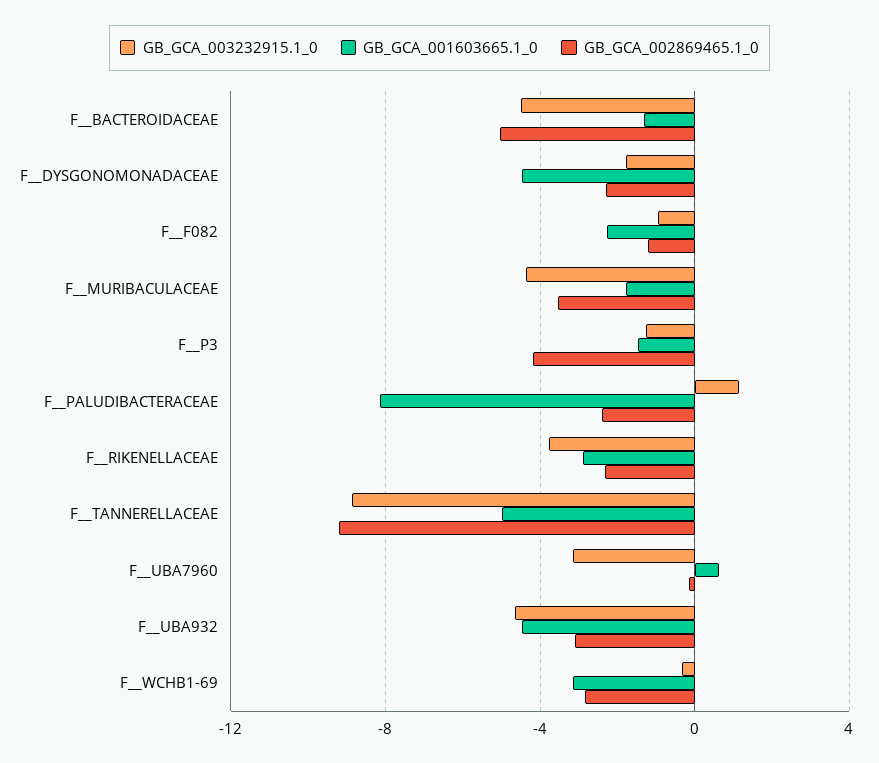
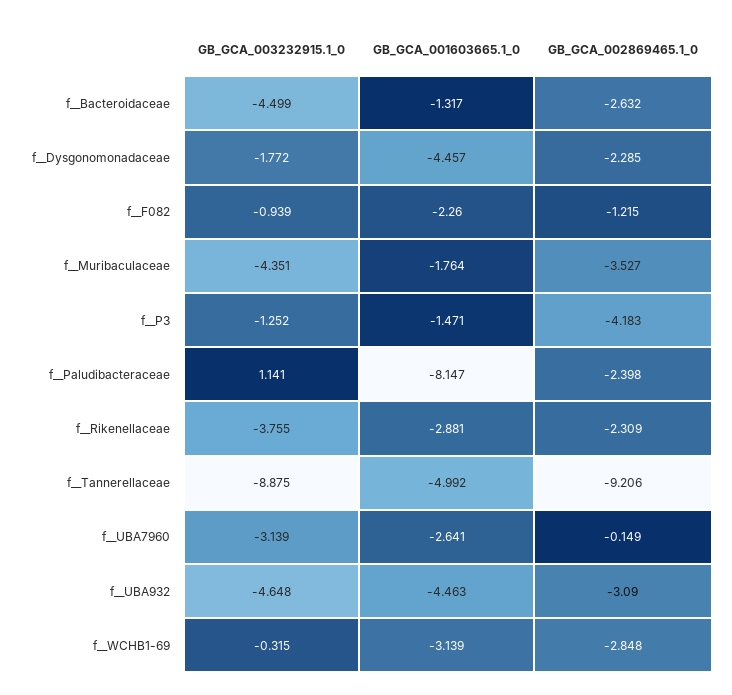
  {
    "GB_GCA_003232915.1_0": {
      "F__BACTEROIDACEAE": -4.499,
      "F__DYSGONOMONADACEAE": -1.772,
      "F__F082": -0.939,
      "F__MURIBACULACEAE": -4.351,
      "F__P3": -1.252,
      "F__PALUDIBACTERACEAE": 1.141,
      "F__RIKENELLACEAE": -3.755,
      "F__TANNERELLACEAE": -8.875,
      "F__UBA7960": -3.139,
      "F__UBA932": -4.648,
      "F__WCHB1-69": -0.315
    },
    "GB_GCA_001603665.1_0": {
      "F__BACTEROIDACEAE": -1.317,
      "F__DYSGONOMONADACEAE": -4.457,
      "F__F082": -2.26,
      "F__MURIBACULACEAE": -1.764,
      "F__P3": -1.471,
      "F__PALUDIBACTERACEAE": -8.147,
      "F__RIKENELLACEAE": -2.881,
      "F__TANNERELLACEAE": -4.992,
-     "F__UBA7960": 0.5,
+     "F__UBA7960": -2.641,
      "F__UBA932": -4.463,
      "F__WCHB1-69": -3.139
    },
    "GB_GCA_002869465.1_0": {
-     "F__BACTEROIDACEAE": -5,
+     "F__BACTEROIDACEAE": -2.632,
      "F__DYSGONOMONADACEAE": -2.285,
      "F__F082": -1.215,
      "F__MURIBACULACEAE": -3.527,
      "F__P3": -4.183,
      "F__PALUDIBACTERACEAE": -2.398,
      "F__RIKENELLACEAE": -2.309,
      "F__TANNERELLACEAE": -9.206,
      "F__UBA7960": -0.149,
      "F__UBA932": -3.09,
      "F__WCHB1-69": -2.848
    }
  }

